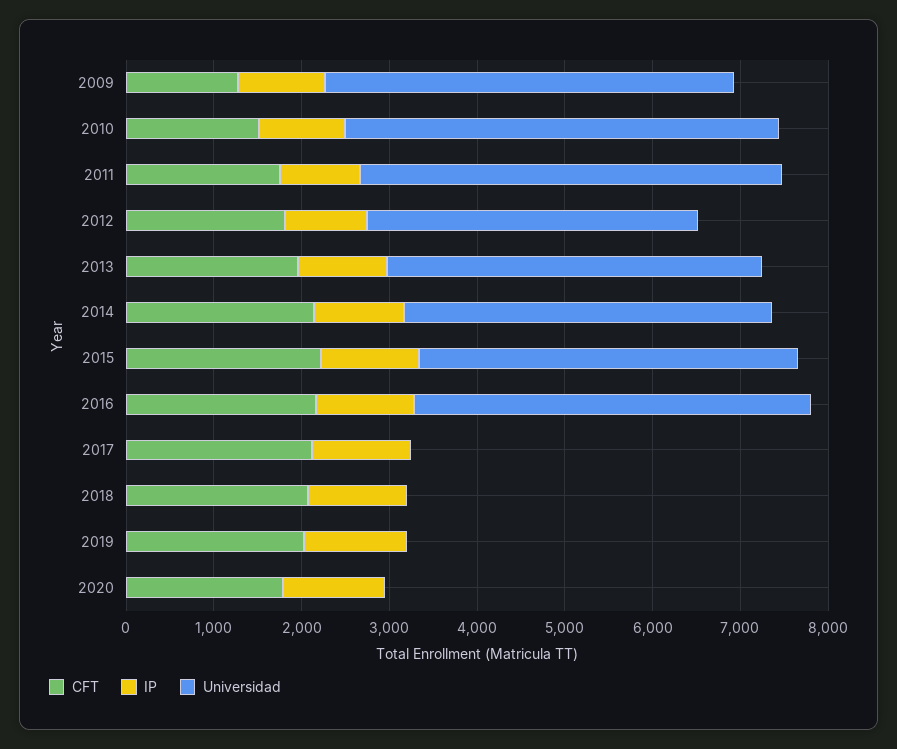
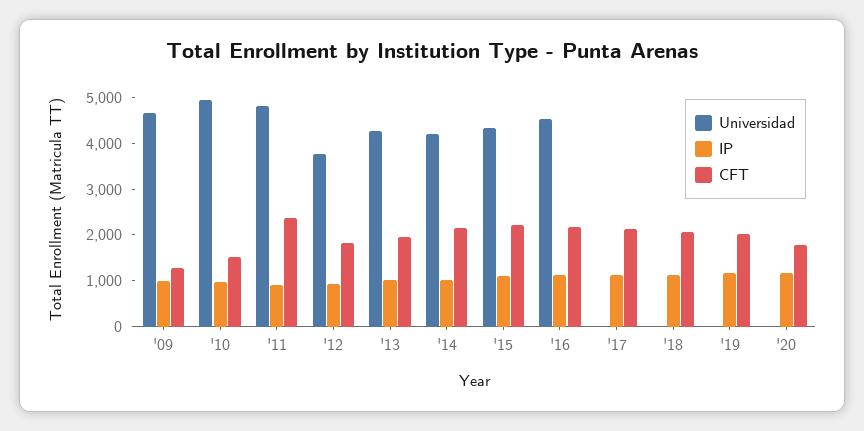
  {
    "CFT": {
      "2009": 1200,
      "2010": 1600,
-     "2011": 1800,
+     "2011": 2400,
      "2012": 1800,
      "2013": 2000,
      "2014": 2200,
      "2015": 2200,
      "2016": 2200,
      "2017": 2200,
      "2018": 2000,
      "2019": 2000,
      "2020": 1800
    },
    "IP": {
      "2009": 1000,
      "2010": 1000,
      "2011": 1000,
      "2012": 1000,
      "2013": 1000,
      "2014": 1000,
      "2015": 1200,
      "2016": 1200,
      "2017": 1200,
      "2018": 1200,
      "2019": 1200,
      "2020": 1200
    },
    "Universidad": {
      "2009": 4600,
      "2010": 5000,
      "2011": 4800,
      "2012": 3800,
      "2013": 4200,
      "2014": 4200,
      "2015": 4400,
      "2016": 4600,
      "2017": 0,
      "2018": 0,
      "2019": 0,
      "2020": 0
    }
  }

